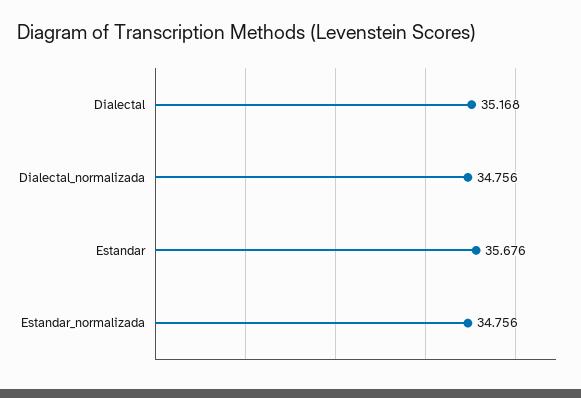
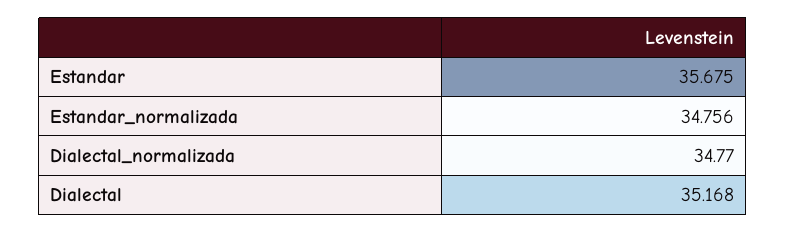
  {
    "Dialectal": 35.168,
-   "Dialectal_normalizada": 34.756,
+   "Dialectal_normalizada": 34.77,
-   "Estandar": 35.676,
+   "Estandar": 35.675,
    "Estandar_normalizada": 34.756
  }

